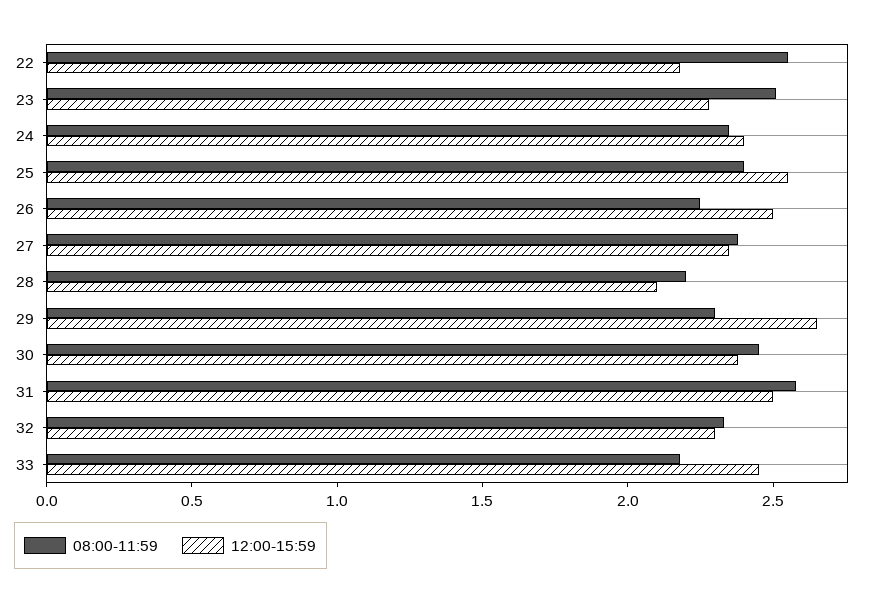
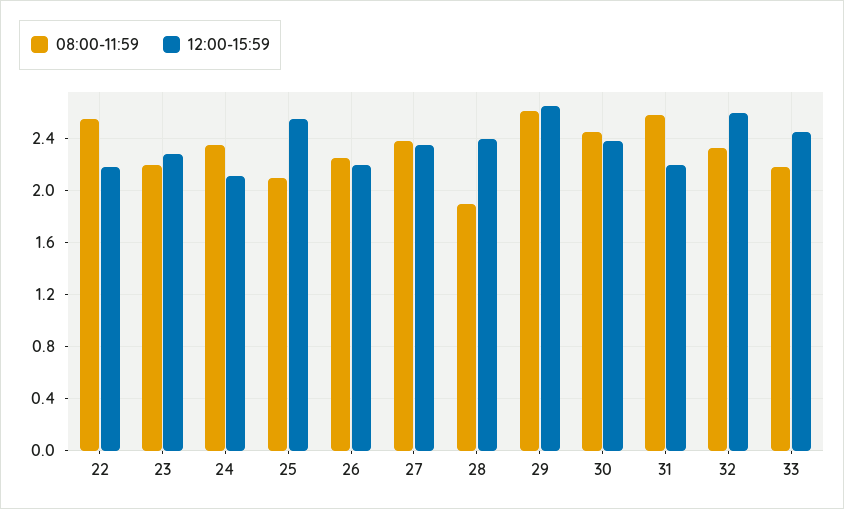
  {
    "08:00-11:59": {
      "22": 2.55,
-     "23": 2.5,
+     "23": 2.2,
      "24": 2.35,
-     "25": 2.4,
+     "25": 2.1,
      "26": 2.25,
      "27": 2.4,
-     "28": 2.2,
+     "28": 1.9,
-     "29": 2.3,
+     "29": 2.6,
      "30": 2.45,
      "31": 2.6,
      "32": 2.35,
      "33": 2.2
    },
    "12:00-15:59": {
      "22": 2.2,
      "23": 2.3,
-     "24": 2.4,
+     "24": 2.1,
      "25": 2.55,
-     "26": 2.5,
+     "26": 2.2,
      "27": 2.35,
-     "28": 2.1,
+     "28": 2.4,
      "29": 2.65,
      "30": 2.4,
-     "31": 2.5,
+     "31": 2.2,
-     "32": 2.3,
+     "32": 2.6,
      "33": 2.45
    }
  }

